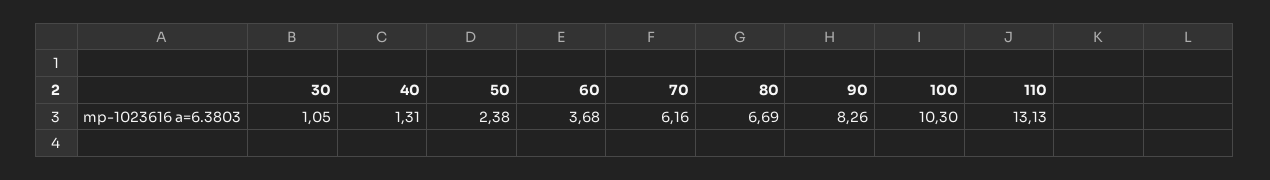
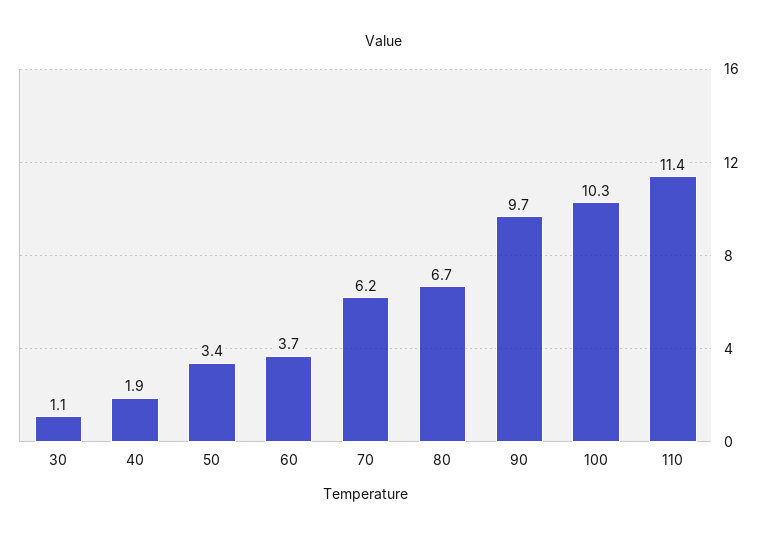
  {
    "30": 1.05,
-   "40": 1.31,
+   "40": 1.9,
-   "50": 2.38,
+   "50": 3.4,
    "60": 3.68,
    "70": 6.16,
    "80": 6.69,
-   "90": 8.26,
+   "90": 9.7,
    "100": 10.3,
-   "110": 13.13
+   "110": 11.4
  }

